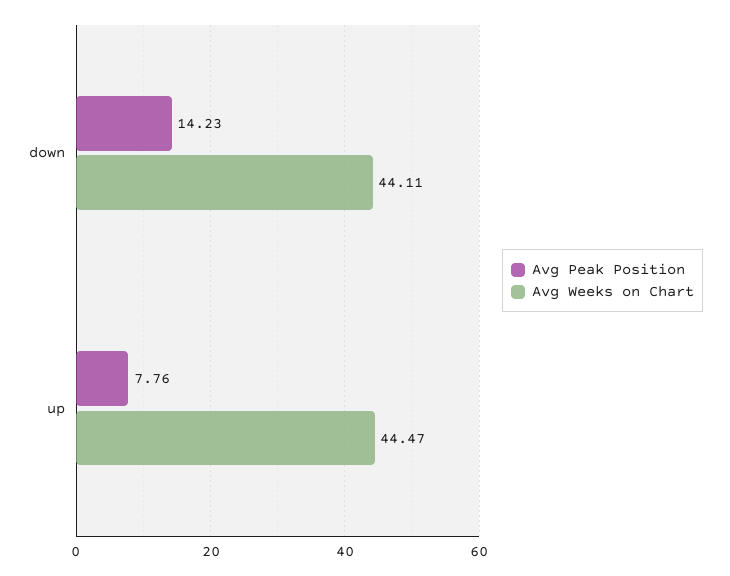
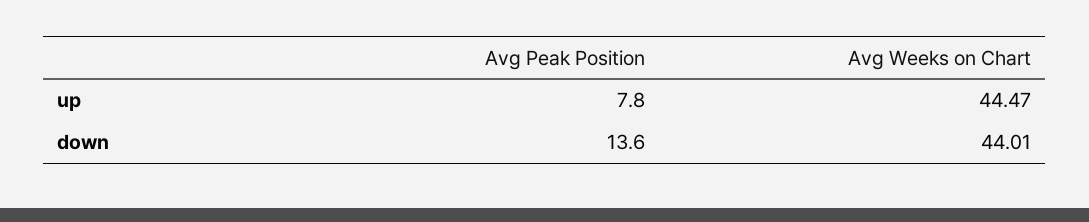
  {
    "Avg Peak Position": {
-     "down": 14.23,
+     "down": 13.6,
      "up": 7.76
    },
    "Avg Weeks on Chart": {
-     "down": 44.11,
+     "down": 44.01,
      "up": 44.47
    }
  }

